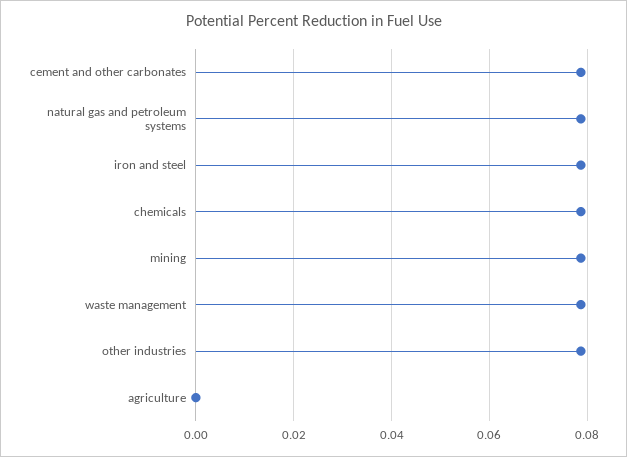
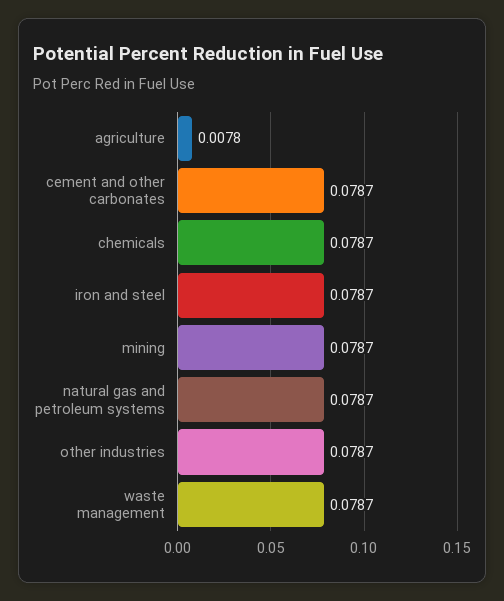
  {
    "cement and other carbonates": 0.0787,
    "natural gas and petroleum systems": 0.0787,
    "iron and steel": 0.0787,
    "chemicals": 0.0787,
    "mining": 0.0787,
    "waste management": 0.0787,
    "other industries": 0.0787,
-   "agriculture": 0
+   "agriculture": 0.0078
  }

